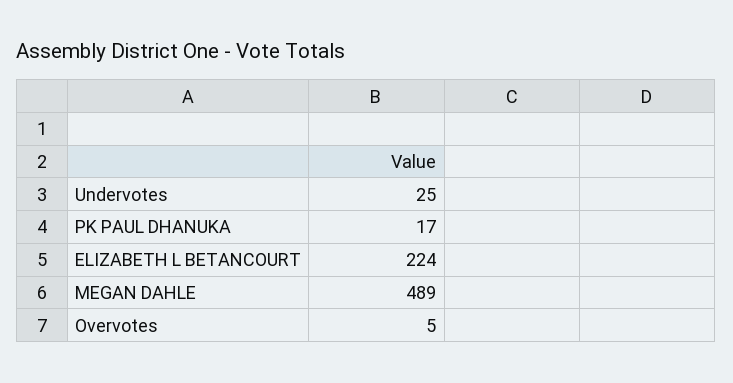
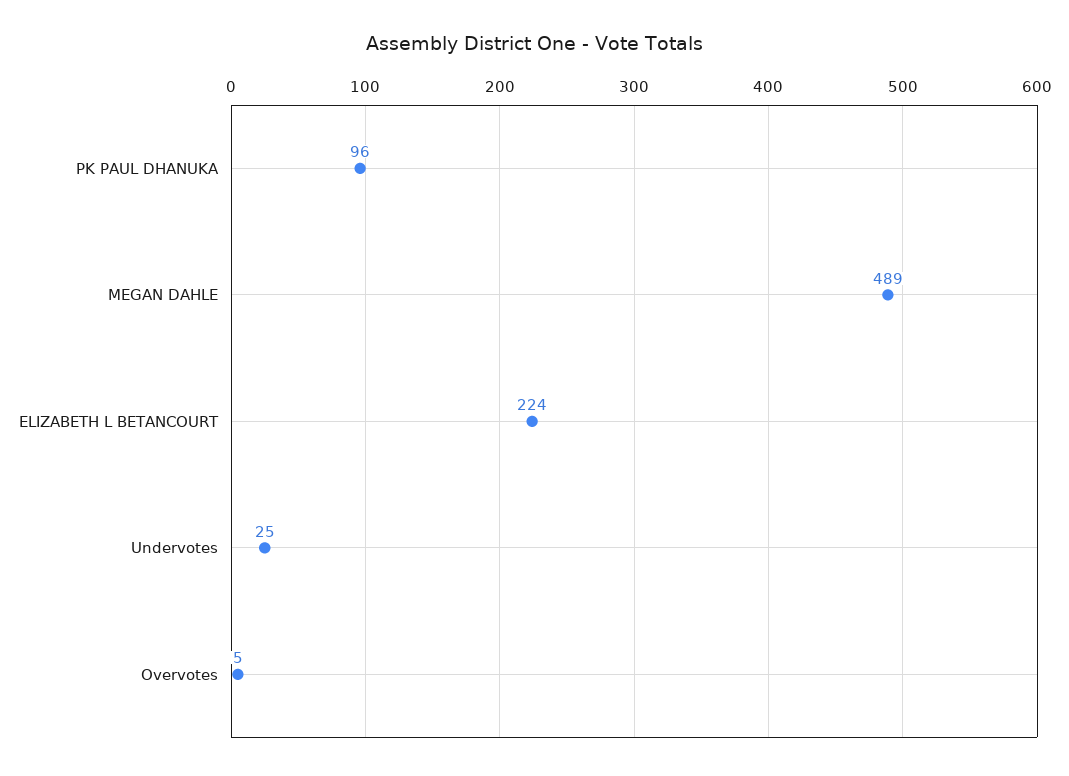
  {
    "Undervotes": 25,
-   "PK PAUL DHANUKA": 17,
+   "PK PAUL DHANUKA": 96,
    "ELIZABETH L BETANCOURT": 224,
    "MEGAN DAHLE": 489,
    "Overvotes": 5
  }

